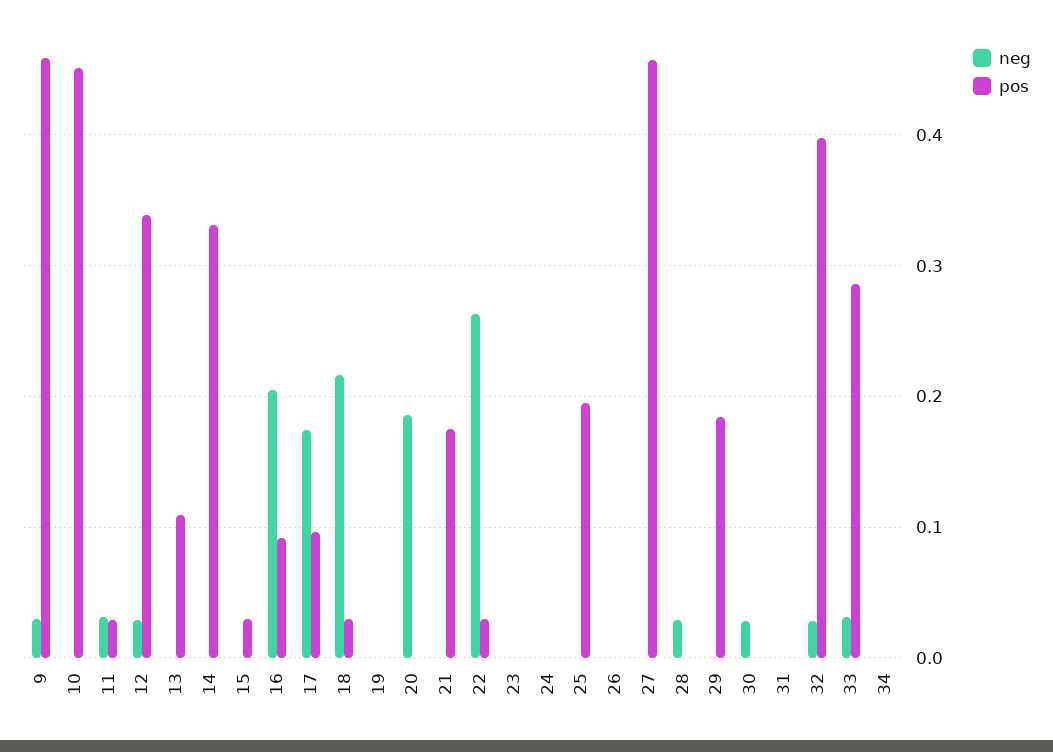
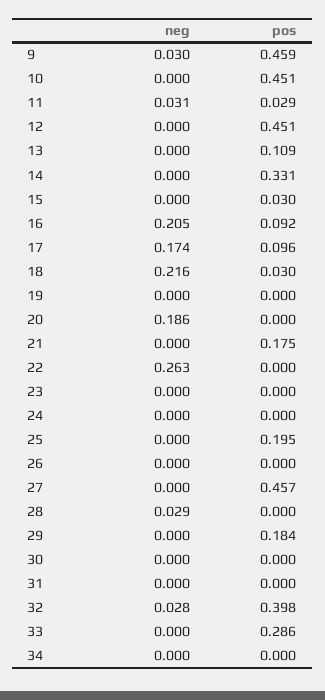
  {
    "neg": {
      "9": 0.03,
      "10": 0,
      "11": 0.031,
-     "12": 0.03,
+     "12": 0,
      "13": 0,
      "14": 0,
      "15": 0,
      "16": 0.205,
      "17": 0.174,
      "18": 0.216,
      "19": 0,
      "20": 0.186,
      "21": 0,
      "22": 0.263,
      "23": 0,
      "24": 0,
      "25": 0,
      "26": 0,
      "27": 0,
      "28": 0.029,
      "29": 0,
-     "30": 0.03,
+     "30": 0,
      "31": 0,
      "32": 0.028,
-     "33": 0.03,
+     "33": 0,
      "34": 0
    },
    "pos": {
      "9": 0.459,
      "10": 0.451,
      "11": 0.029,
-     "12": 0.34,
+     "12": 0.451,
      "13": 0.109,
      "14": 0.331,
      "15": 0.03,
      "16": 0.092,
      "17": 0.096,
      "18": 0.03,
      "19": 0,
      "20": 0,
      "21": 0.175,
-     "22": 0.03,
+     "22": 0,
      "23": 0,
      "24": 0,
      "25": 0.195,
      "26": 0,
      "27": 0.457,
      "28": 0,
      "29": 0.184,
      "30": 0,
      "31": 0,
      "32": 0.398,
      "33": 0.286,
      "34": 0
    }
  }

